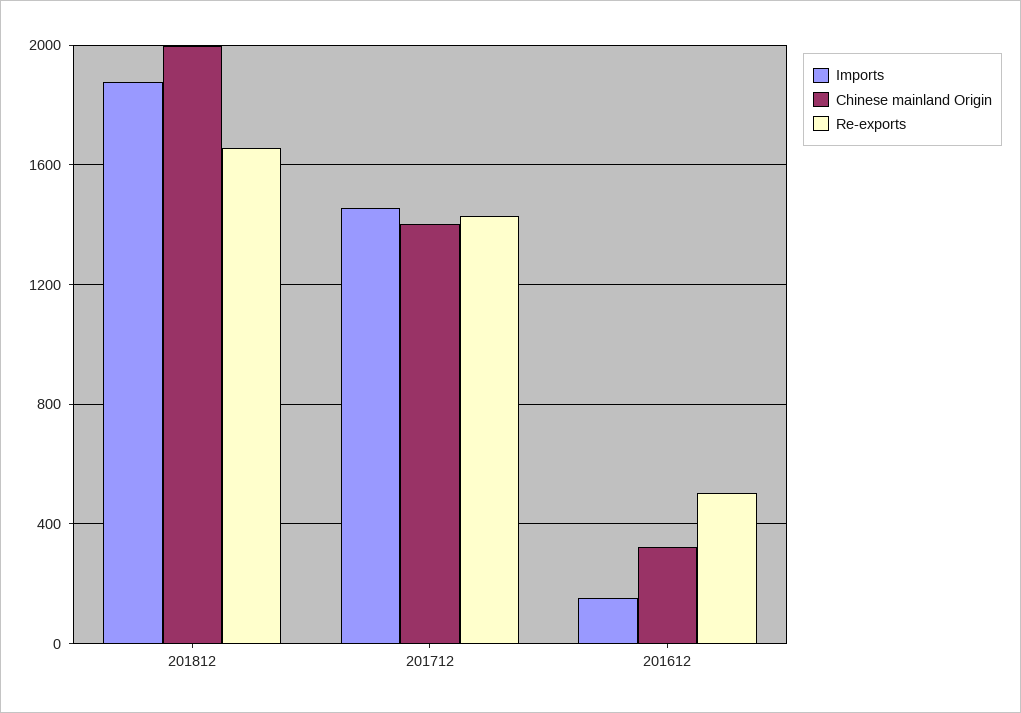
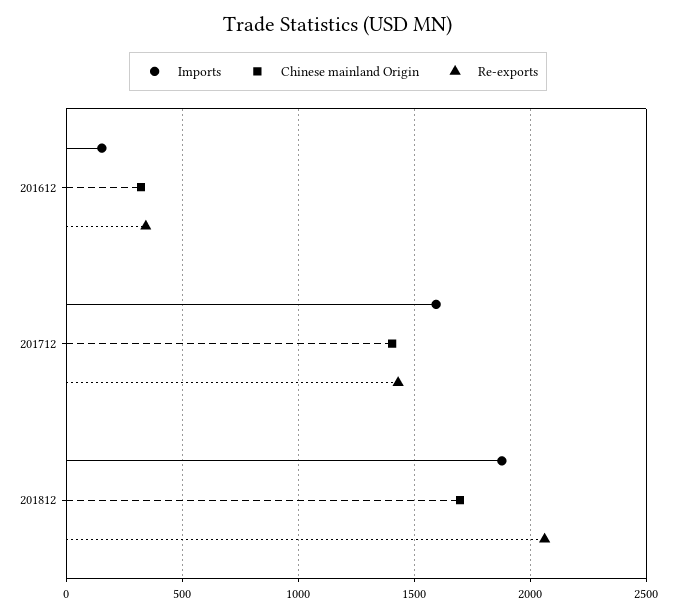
  {
    "Imports": {
      "201812": 1900,
-     "201712": 1450,
+     "201712": 1600,
      "201612": 150
    },
    "Chinese mainland Origin": {
-     "201812": 2000,
+     "201812": 1700,
      "201712": 1400,
      "201612": 300
    },
    "Re-exports": {
-     "201812": 1650,
+     "201812": 2050,
      "201712": 1450,
-     "201612": 500
+     "201612": 350
    }
  }

